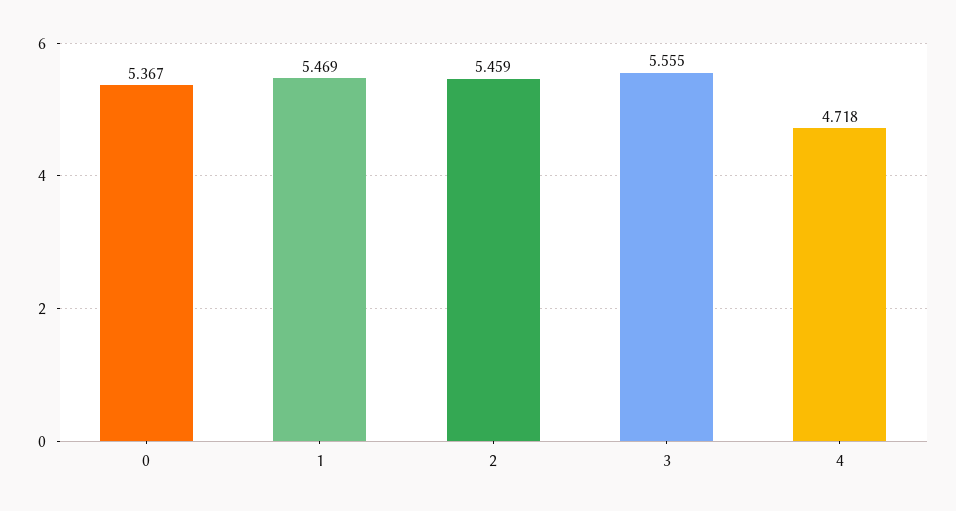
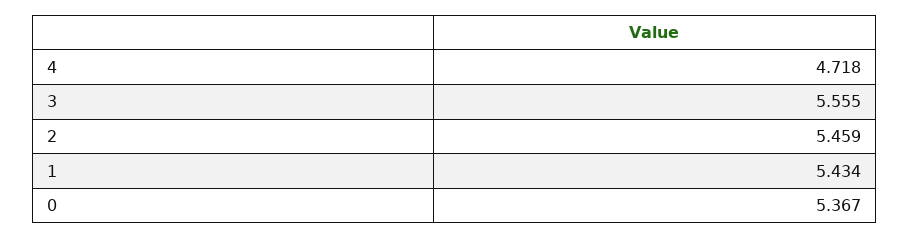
  {
    "0": 5.367,
-   "1": 5.469,
+   "1": 5.434,
    "2": 5.459,
    "3": 5.555,
    "4": 4.718
  }

